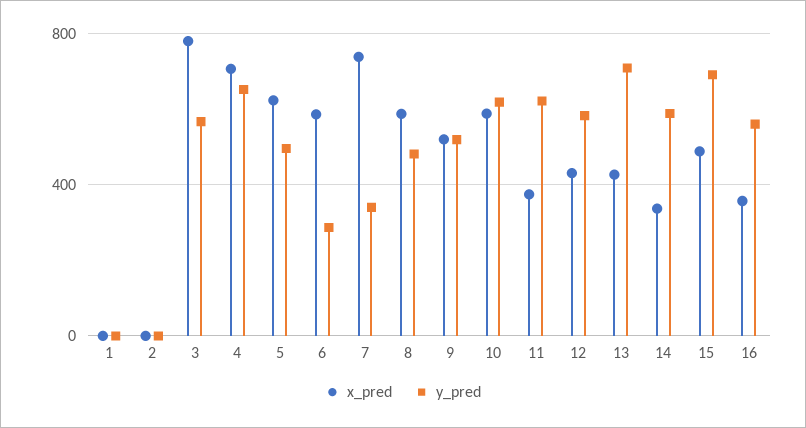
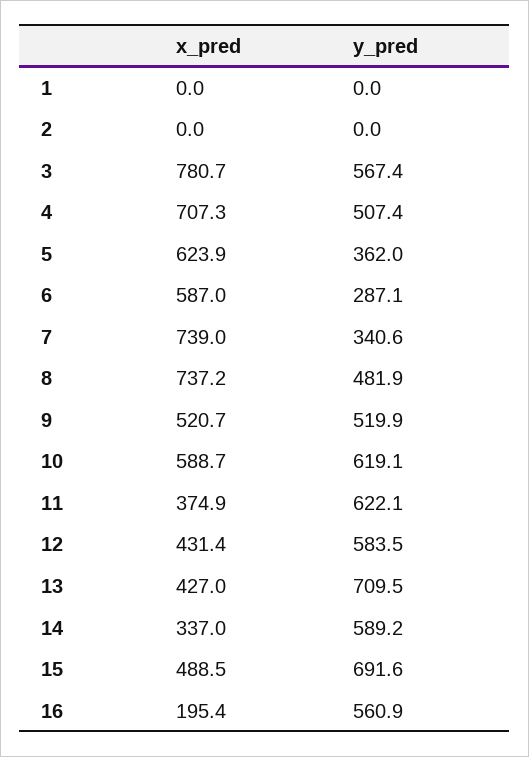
  {
    "x_pred": {
      "1": 0,
      "2": 0,
      "3": 780.7,
      "4": 707.3,
      "5": 623.9,
      "6": 587,
      "7": 739,
-     "8": 600,
+     "8": 737.2,
      "9": 520.7,
      "10": 588.7,
      "11": 374.9,
      "12": 431.4,
      "13": 427,
      "14": 337,
      "15": 488.5,
-     "16": 350
+     "16": 195.4
    },
    "y_pred": {
      "1": 0,
      "2": 0,
      "3": 567.4,
-     "4": 650,
+     "4": 507.4,
-     "5": 500,
+     "5": 362,
      "6": 287.1,
      "7": 340.6,
      "8": 481.9,
      "9": 519.9,
      "10": 619.1,
      "11": 622.1,
      "12": 583.5,
      "13": 709.5,
      "14": 589.2,
      "15": 691.6,
      "16": 560.9
    }
  }

